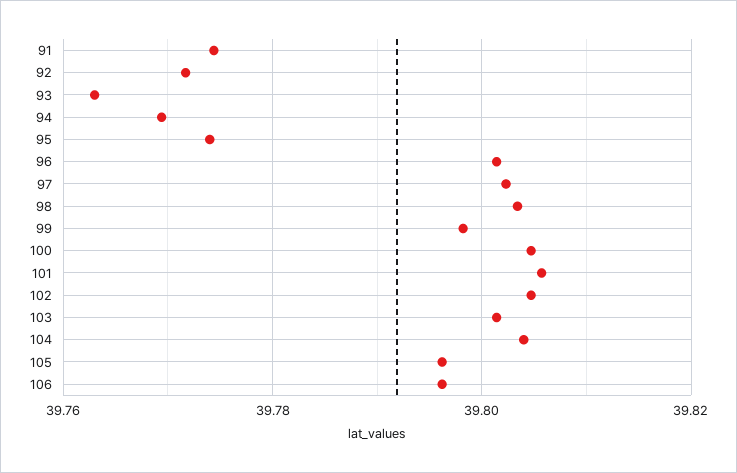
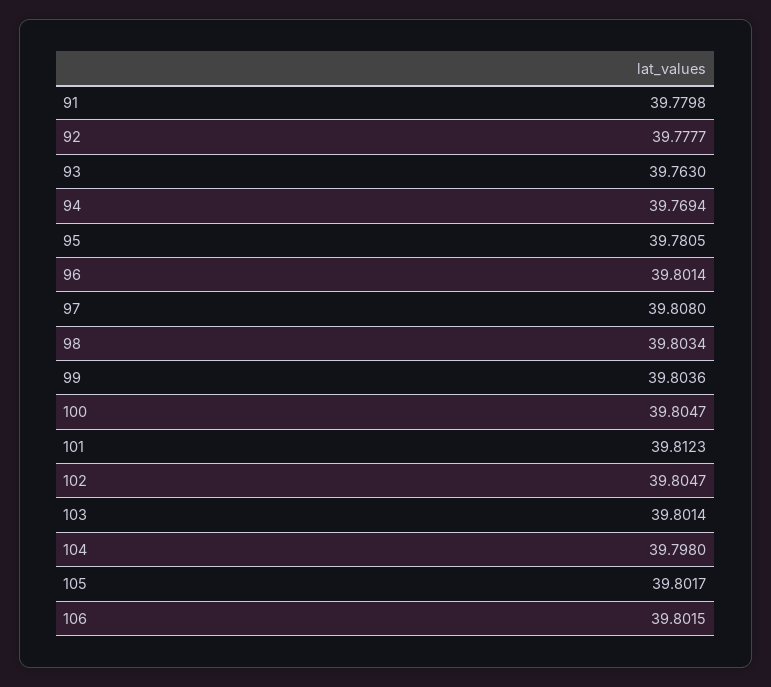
  {
-   "91": 39.774,
+   "91": 39.7798,
-   "92": 39.772,
+   "92": 39.7777,
    "93": 39.763,
    "94": 39.7694,
-   "95": 39.774,
+   "95": 39.7805,
    "96": 39.8014,
-   "97": 39.802,
+   "97": 39.808,
    "98": 39.8034,
-   "99": 39.798,
+   "99": 39.8036,
    "100": 39.8047,
-   "101": 39.806,
+   "101": 39.8123,
    "102": 39.8047,
    "103": 39.8014,
-   "104": 39.804,
+   "104": 39.798,
-   "105": 39.796,
+   "105": 39.8017,
-   "106": 39.796
+   "106": 39.8015
  }

